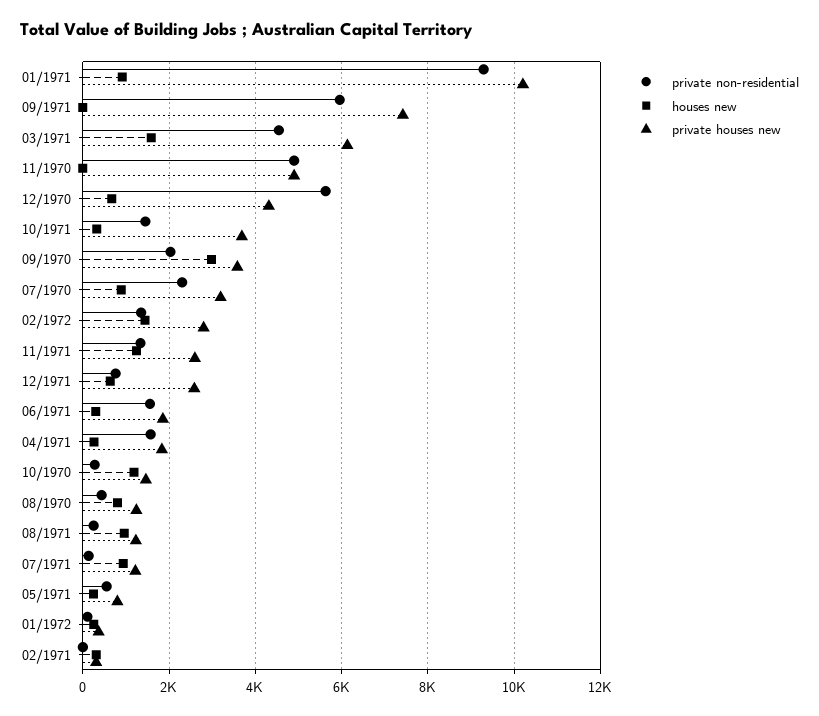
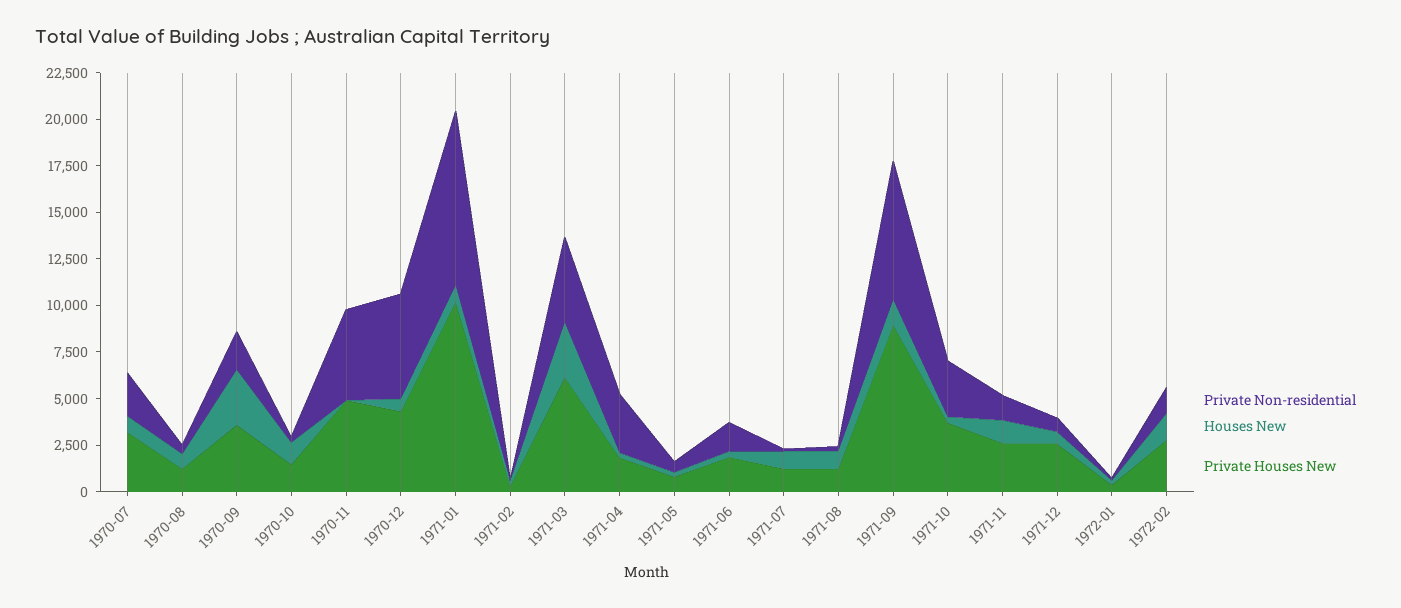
  {
    "private non-residential": {
      "01/1971": 9200,
-     "09/1971": 6000,
+     "09/1971": 7500,
      "03/1971": 4600,
      "11/1970": 5000,
      "12/1970": 5600,
-     "10/1971": 1400,
+     "10/1971": 3000,
      "09/1970": 2000,
      "07/1970": 2400,
      "02/1972": 1400,
      "11/1971": 1400,
      "12/1971": 800,
      "06/1971": 1600,
-     "04/1971": 1600,
+     "04/1971": 3000,
      "10/1970": 200,
      "08/1970": 400,
      "08/1971": 200,
      "07/1971": 200,
      "05/1971": 600,
      "01/1972": 200,
      "02/1971": 0
    },
    "houses new": {
      "01/1971": 1000,
-     "09/1971": 0,
+     "09/1971": 1500,
-     "03/1971": 1600,
+     "03/1971": 3000,
      "11/1970": 0,
      "12/1970": 600,
      "10/1971": 400,
      "09/1970": 3000,
      "07/1970": 800,
      "02/1972": 1400,
      "11/1971": 1200,
      "12/1971": 600,
      "06/1971": 200,
      "04/1971": 200,
      "10/1970": 1200,
      "08/1970": 800,
      "08/1971": 1000,
      "07/1971": 1000,
      "05/1971": 200,
      "01/1972": 200,
      "02/1971": 400
    },
    "private houses new": {
      "01/1971": 10200,
-     "09/1971": 7400,
+     "09/1971": 9000,
      "03/1971": 6200,
      "11/1970": 5000,
      "12/1970": 4400,
      "10/1971": 3600,
      "09/1970": 3600,
      "07/1970": 3200,
      "02/1972": 2800,
      "11/1971": 2600,
      "12/1971": 2600,
      "06/1971": 1800,
      "04/1971": 1800,
      "10/1970": 1400,
      "08/1970": 1200,
      "08/1971": 1200,
      "07/1971": 1200,
      "05/1971": 800,
      "01/1972": 400,
      "02/1971": 400
    }
  }

